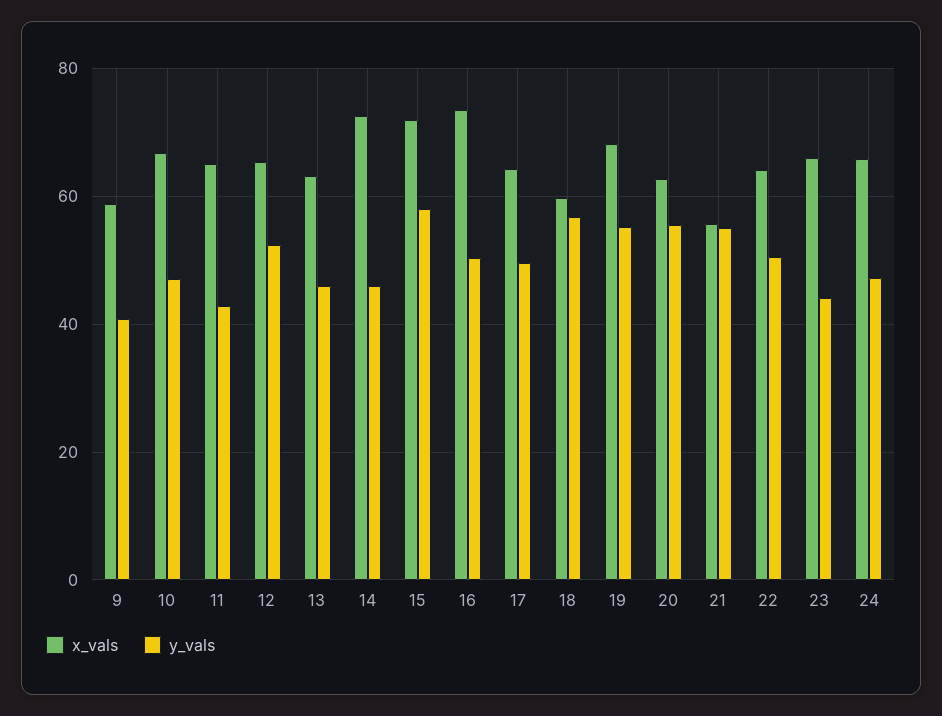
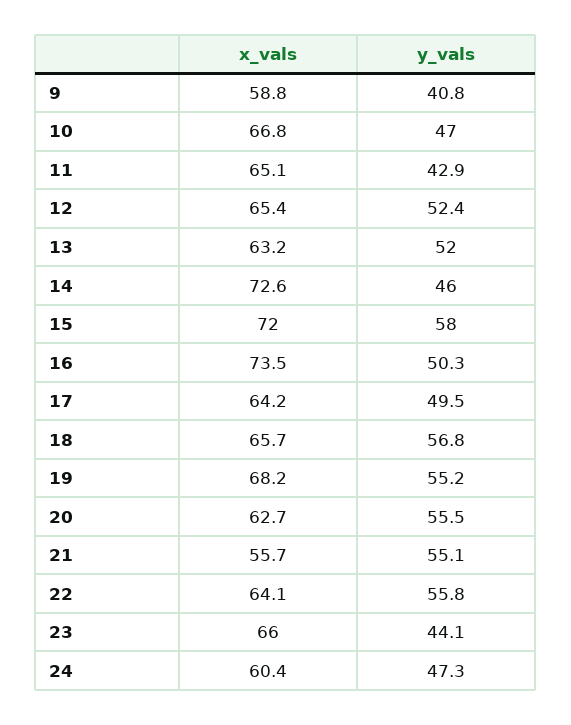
  {
    "x_vals": {
      "9": 58.8,
      "10": 66.8,
      "11": 65.1,
      "12": 65.4,
      "13": 63.2,
      "14": 72.6,
      "15": 72,
      "16": 73.5,
      "17": 64.2,
-     "18": 60,
+     "18": 65.7,
      "19": 68.2,
      "20": 62.7,
      "21": 55.7,
      "22": 64.1,
      "23": 66,
-     "24": 66
+     "24": 60.4
    },
    "y_vals": {
      "9": 40.8,
      "10": 47,
      "11": 42.9,
      "12": 52.4,
-     "13": 46,
+     "13": 52,
      "14": 46,
      "15": 58,
      "16": 50.3,
      "17": 49.5,
      "18": 56.8,
      "19": 55.2,
      "20": 55.5,
      "21": 55.1,
-     "22": 50,
+     "22": 55.8,
      "23": 44.1,
      "24": 47.3
    }
  }

